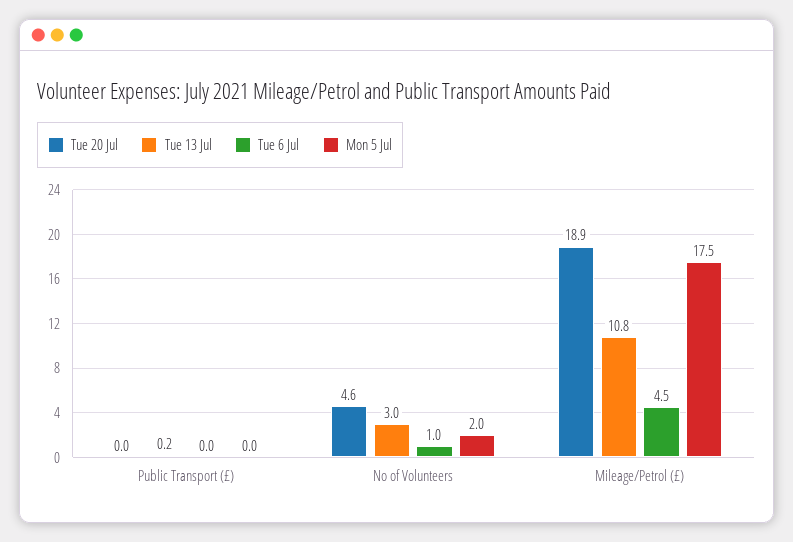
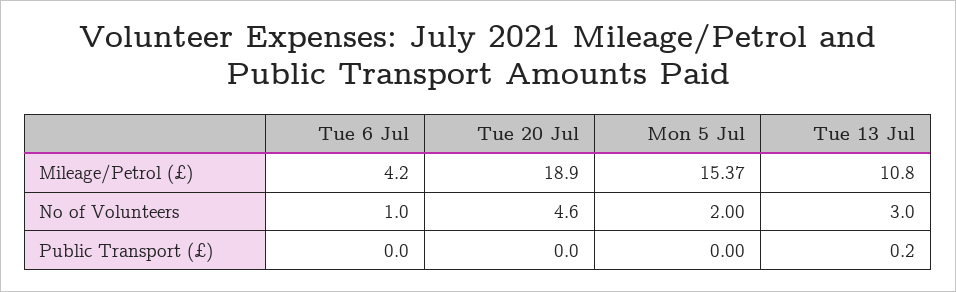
  {
    "Tue 20 Jul": {
      "Public Transport (£)": 0,
      "No of Volunteers": 4.6,
      "Mileage/Petrol (£)": 18.9
    },
    "Tue 13 Jul": {
      "Public Transport (£)": 0.2,
      "No of Volunteers": 3,
      "Mileage/Petrol (£)": 10.8
    },
    "Tue 6 Jul": {
      "Public Transport (£)": 0,
      "No of Volunteers": 1,
-     "Mileage/Petrol (£)": 4.5
+     "Mileage/Petrol (£)": 4.2
    },
    "Mon 5 Jul": {
      "Public Transport (£)": 0,
      "No of Volunteers": 2,
-     "Mileage/Petrol (£)": 17.5
+     "Mileage/Petrol (£)": 15.37
    }
  }

